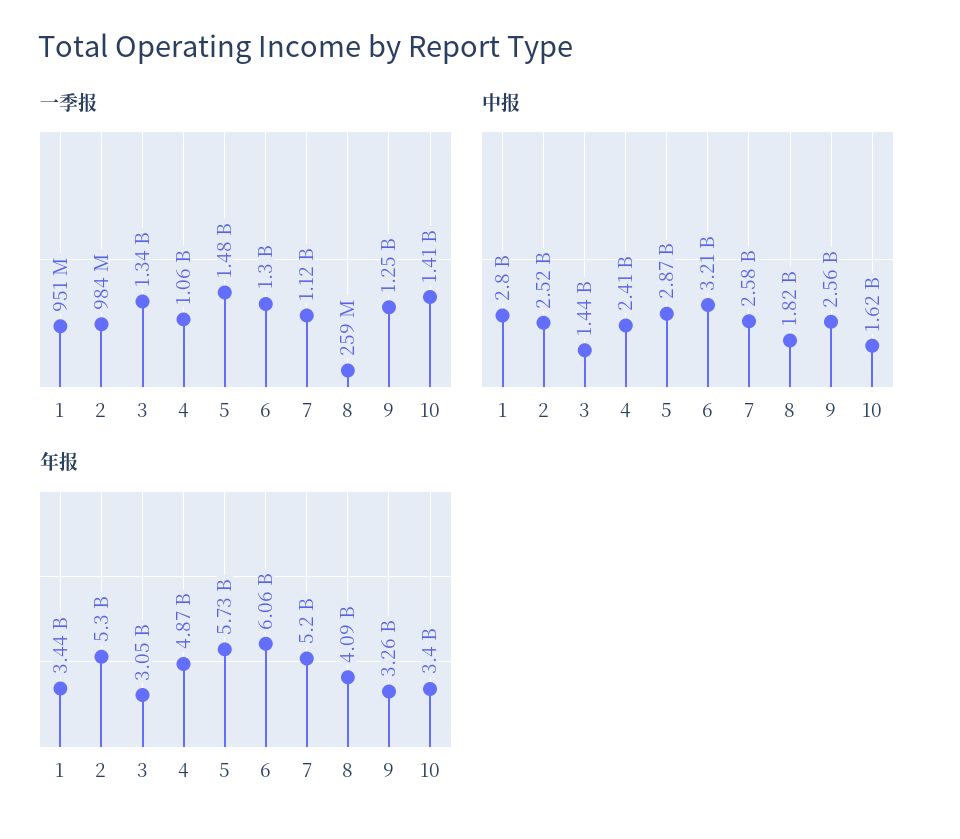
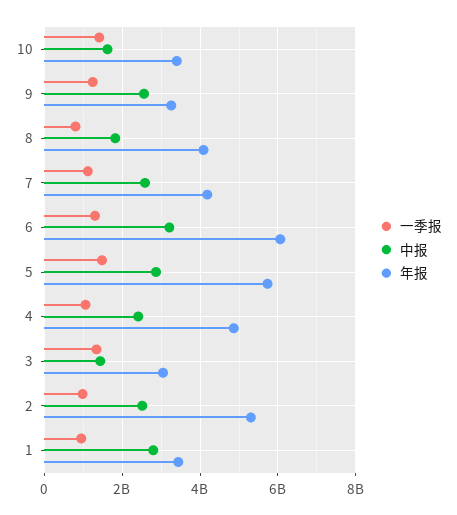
  {
    "一季报": {
      "1": 951000000,
      "2": 984000000,
      "3": 1340000000,
      "4": 1060000000,
      "5": 1480000000,
      "6": 1300000000,
      "7": 1120000000,
-     "8": 259000000,
+     "8": 800000000,
      "9": 1250000000,
      "10": 1410000000
    },
    "中报": {
      "1": 2800000000,
      "2": 2520000000,
      "3": 1440000000,
      "4": 2410000000,
      "5": 2870000000,
      "6": 3210000000,
      "7": 2580000000,
      "8": 1820000000,
      "9": 2560000000,
      "10": 1620000000
    },
    "年报": {
      "1": 3440000000,
      "2": 5300000000,
      "3": 3050000000,
      "4": 4870000000,
      "5": 5730000000,
      "6": 6060000000,
-     "7": 5200000000,
+     "7": 4200000000,
      "8": 4090000000,
      "9": 3260000000,
      "10": 3400000000
    }
  }

